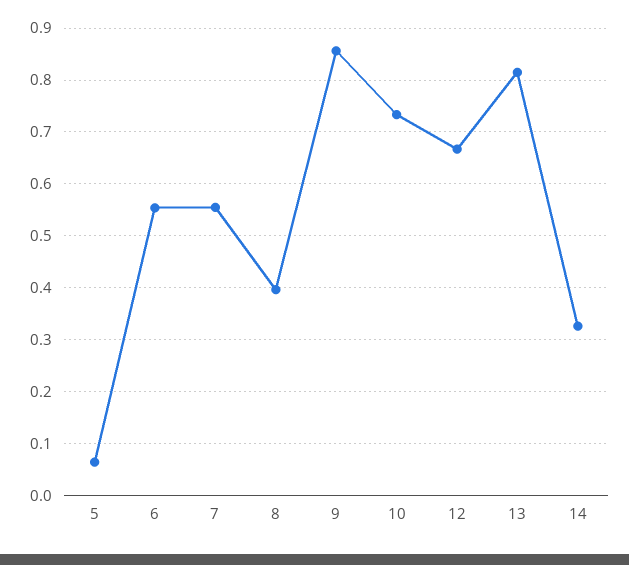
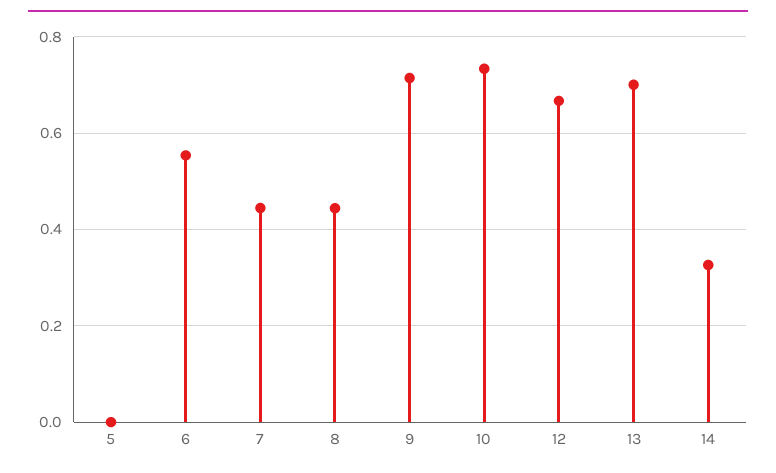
  {
-   "5": 0.06,
+   "5": 0,
    "6": 0.56,
-   "7": 0.56,
+   "7": 0.44,
-   "8": 0.4,
+   "8": 0.44,
-   "9": 0.86,
+   "9": 0.72,
    "10": 0.74,
    "12": 0.66,
-   "13": 0.82,
+   "13": 0.7,
    "14": 0.32
  }

